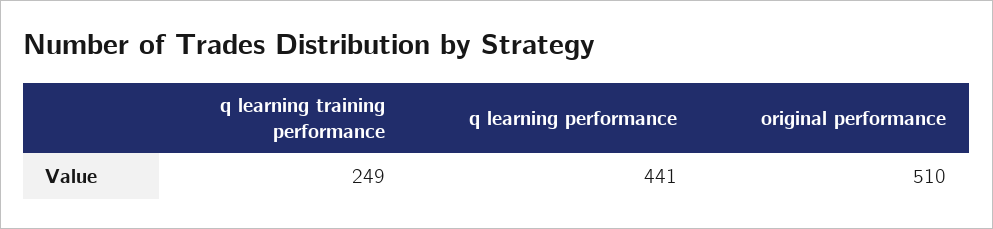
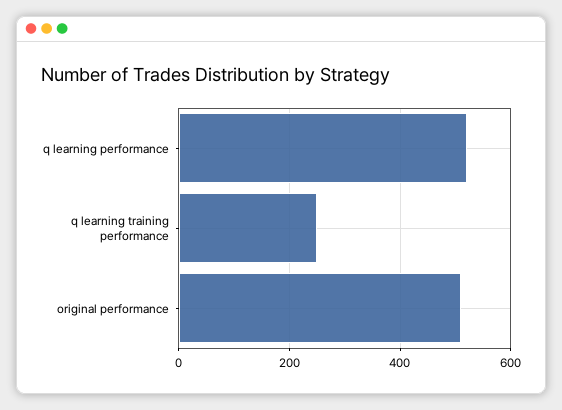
  {
    "q learning training performance": 249,
-   "q learning performance": 441,
+   "q learning performance": 520,
    "original performance": 510
  }

